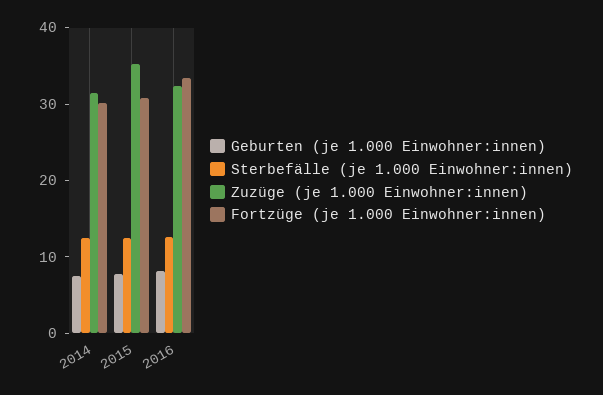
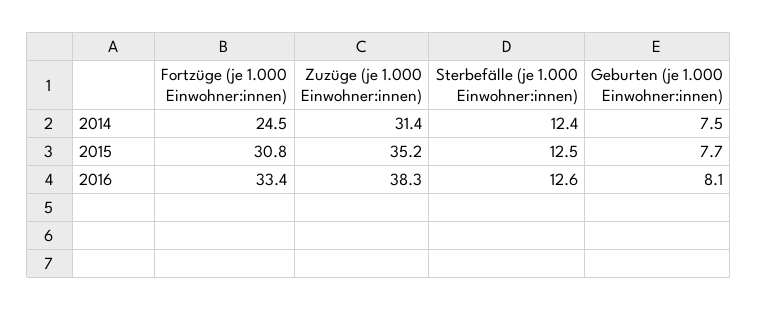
  {
    "Geburten (je 1.000 Einwohner:innen)": {
      "2014": 7.5,
      "2015": 7.7,
      "2016": 8.1
    },
    "Sterbefälle (je 1.000 Einwohner:innen)": {
      "2014": 12.4,
      "2015": 12.5,
      "2016": 12.6
    },
    "Zuzüge (je 1.000 Einwohner:innen)": {
      "2014": 31.4,
      "2015": 35.2,
-     "2016": 32
+     "2016": 38.3
    },
    "Fortzüge (je 1.000 Einwohner:innen)": {
-     "2014": 30,
+     "2014": 24.5,
      "2015": 30.8,
      "2016": 33.4
    }
  }

